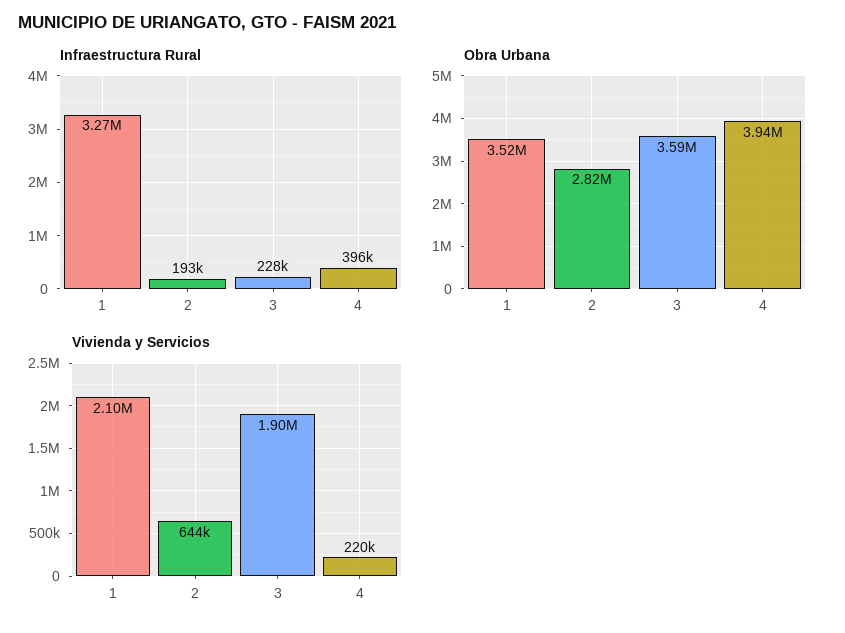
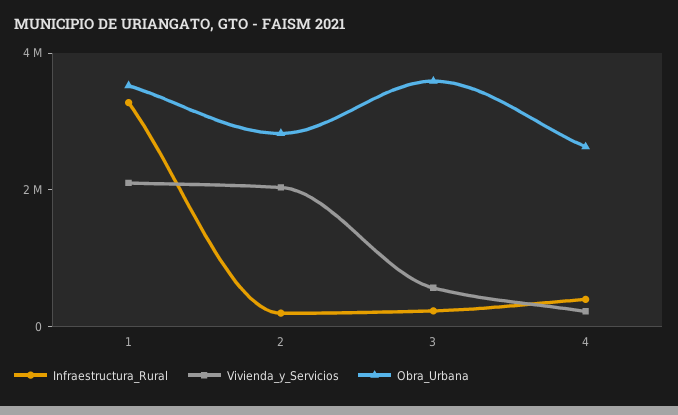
  {
    "Infraestructura Rural": {
      "1": 3270000,
      "2": 193000,
      "3": 228000,
      "4": 396000
    },
    "Obra Urbana": {
      "1": 3520000,
      "2": 2820000,
      "3": 3590000,
-     "4": 3940000
+     "4": 2500000
    },
    "Vivienda y Servicios": {
      "1": 2100000,
-     "2": 644000,
+     "2": 2000000,
-     "3": 1900000,
+     "3": 500000,
      "4": 220000
    }
  }

